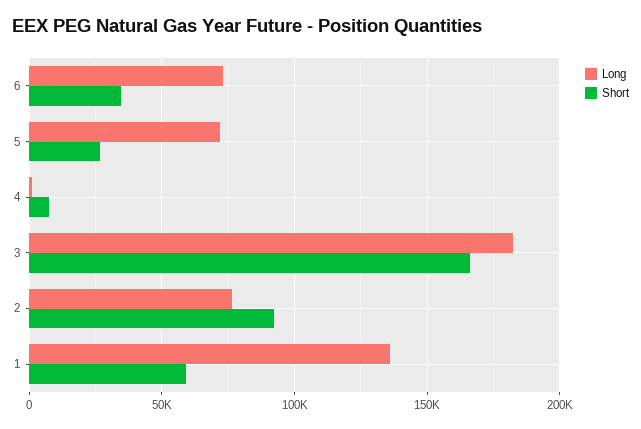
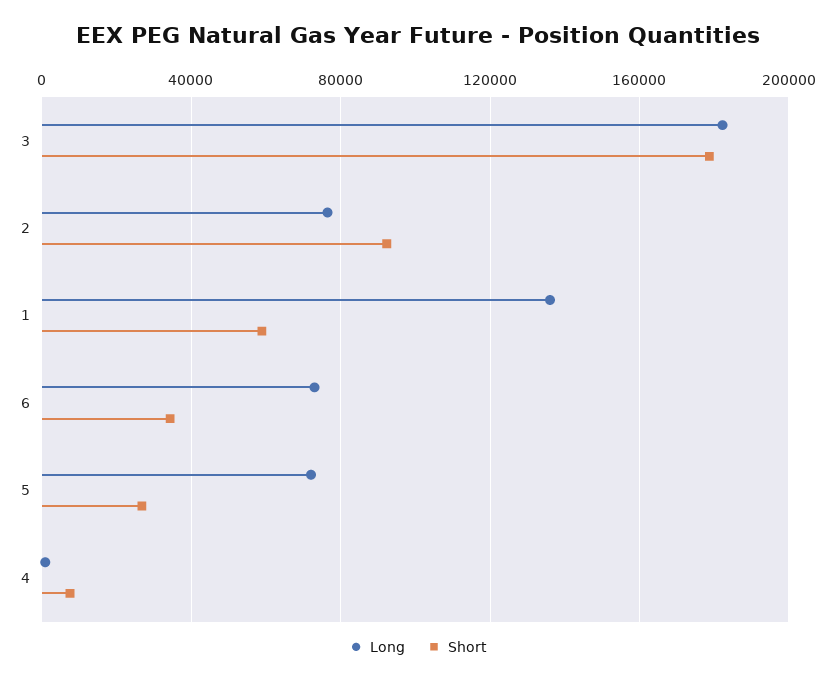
  {
    "Long": {
      "6": 75000,
      "5": 70000,
      "4": 0,
      "3": 180000,
      "2": 75000,
      "1": 135000
    },
    "Short": {
      "6": 35000,
      "5": 25000,
      "4": 10000,
-     "3": 165000,
+     "3": 180000,
      "2": 90000,
      "1": 60000
    }
  }

